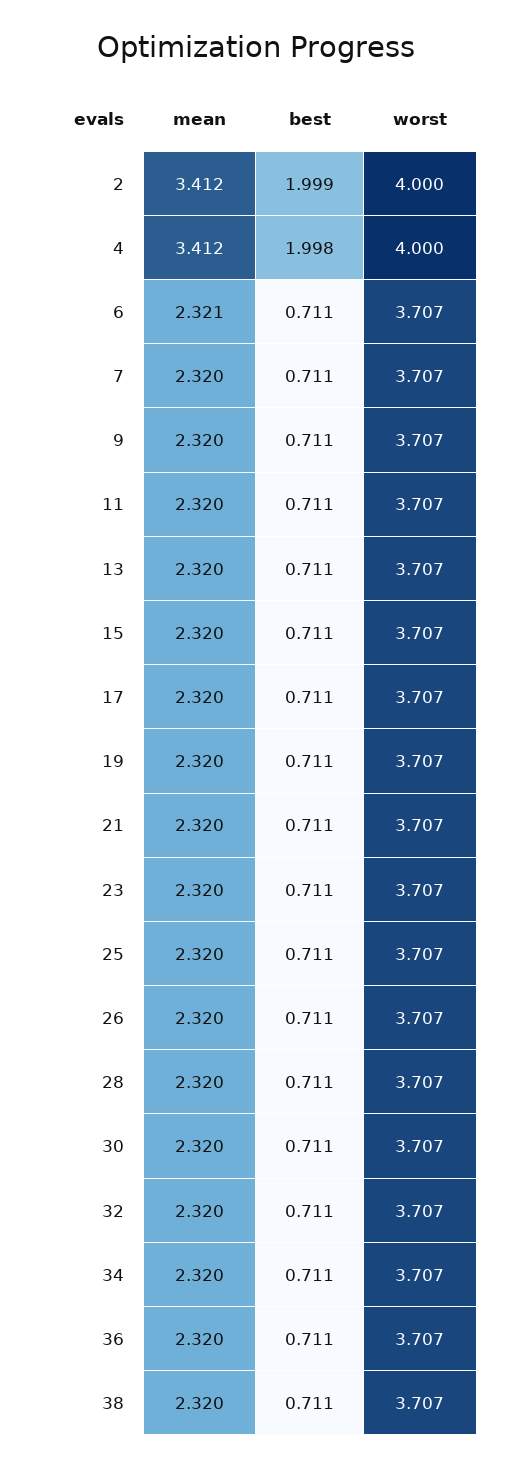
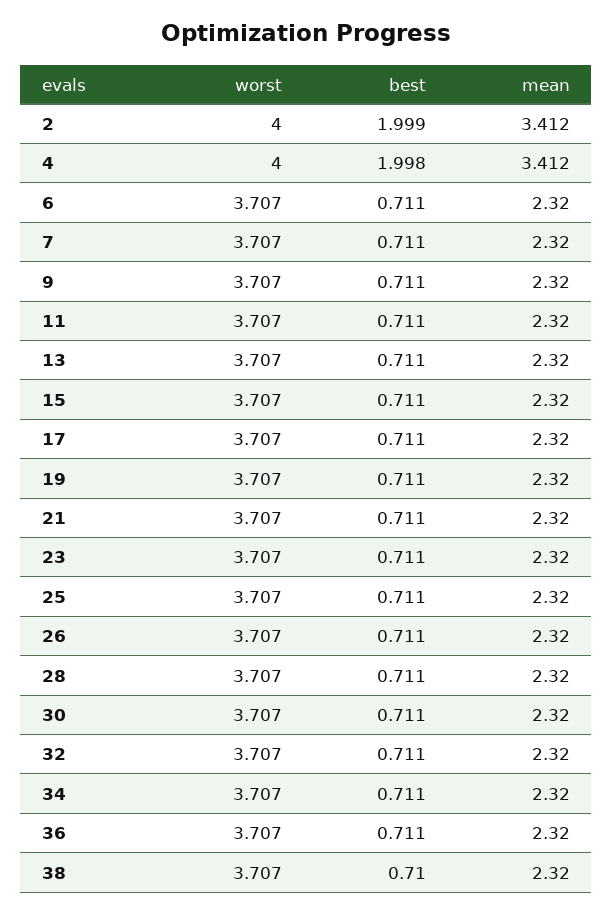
  {
    "mean": {
      "2": 3.412,
      "4": 3.412,
-     "6": 2.321,
+     "6": 2.32,
      "7": 2.32,
      "9": 2.32,
      "11": 2.32,
      "13": 2.32,
      "15": 2.32,
      "17": 2.32,
      "19": 2.32,
      "21": 2.32,
      "23": 2.32,
      "25": 2.32,
      "26": 2.32,
      "28": 2.32,
      "30": 2.32,
      "32": 2.32,
      "34": 2.32,
      "36": 2.32,
      "38": 2.32
    },
    "best": {
      "2": 1.999,
      "4": 1.998,
      "6": 0.711,
      "7": 0.711,
      "9": 0.711,
      "11": 0.711,
      "13": 0.711,
      "15": 0.711,
      "17": 0.711,
      "19": 0.711,
      "21": 0.711,
      "23": 0.711,
      "25": 0.711,
      "26": 0.711,
      "28": 0.711,
      "30": 0.711,
      "32": 0.711,
      "34": 0.711,
      "36": 0.711,
-     "38": 0.711
+     "38": 0.71
    },
    "worst": {
      "2": 4,
      "4": 4,
      "6": 3.707,
      "7": 3.707,
      "9": 3.707,
      "11": 3.707,
      "13": 3.707,
      "15": 3.707,
      "17": 3.707,
      "19": 3.707,
      "21": 3.707,
      "23": 3.707,
      "25": 3.707,
      "26": 3.707,
      "28": 3.707,
      "30": 3.707,
      "32": 3.707,
      "34": 3.707,
      "36": 3.707,
      "38": 3.707
    }
  }

